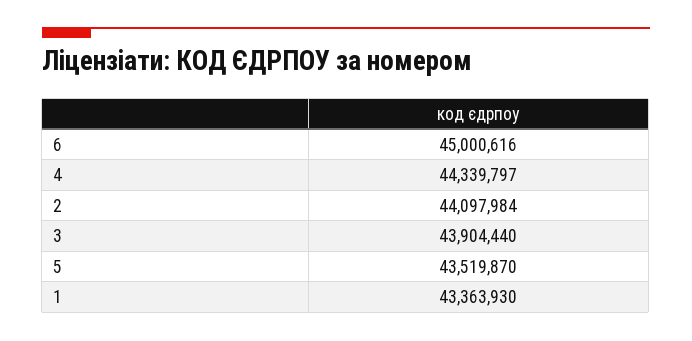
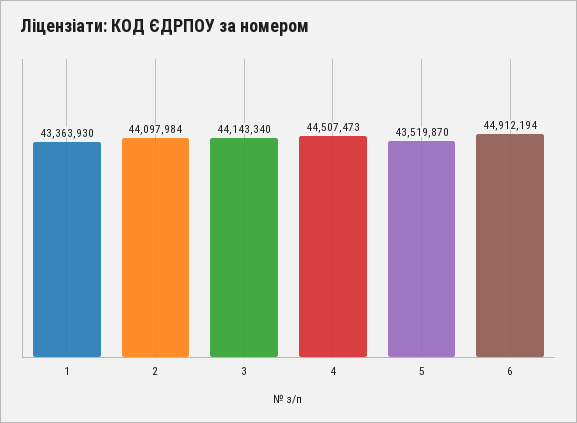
  {
-   "6": 45000616,
+   "6": 44912194,
-   "4": 44339797,
+   "4": 44507473,
    "2": 44097984,
-   "3": 43904440,
+   "3": 44143340,
    "5": 43519870,
    "1": 43363930
  }

